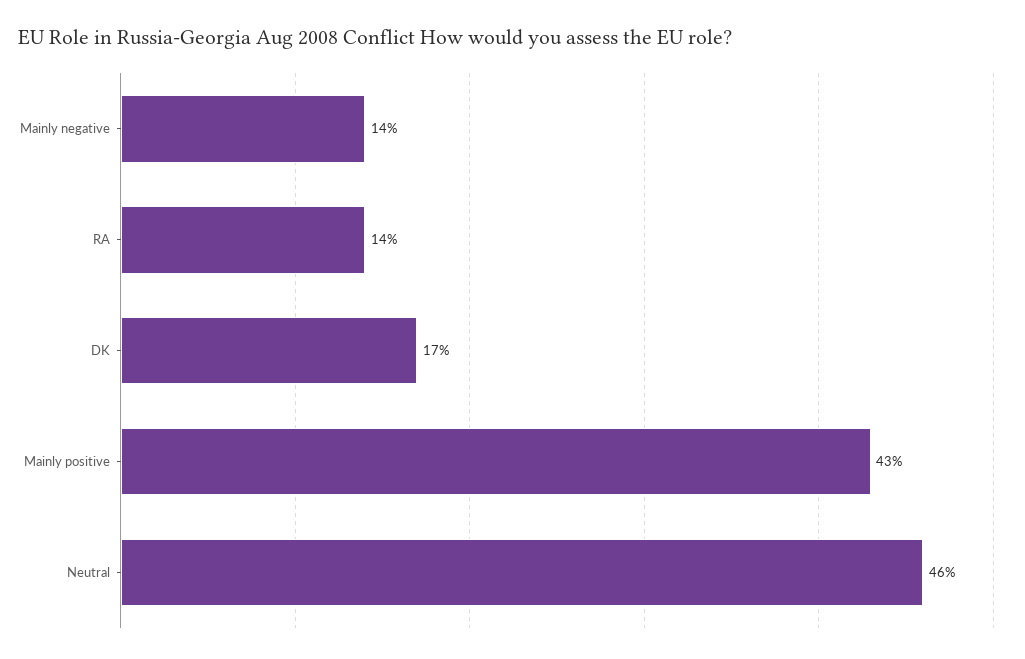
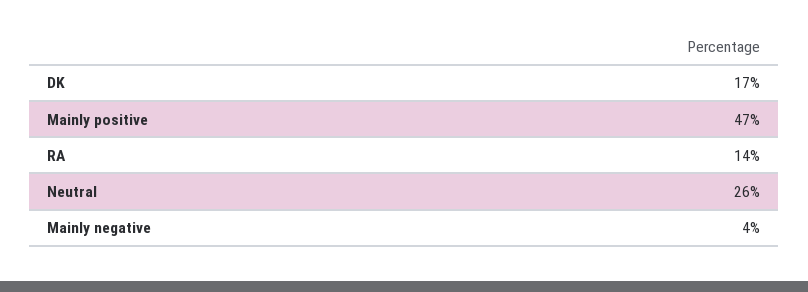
  {
-   "Mainly negative": 14,
+   "Mainly negative": 4,
    "RA": 14,
    "DK": 17,
-   "Mainly positive": 43,
+   "Mainly positive": 47,
-   "Neutral": 46
+   "Neutral": 26
  }

